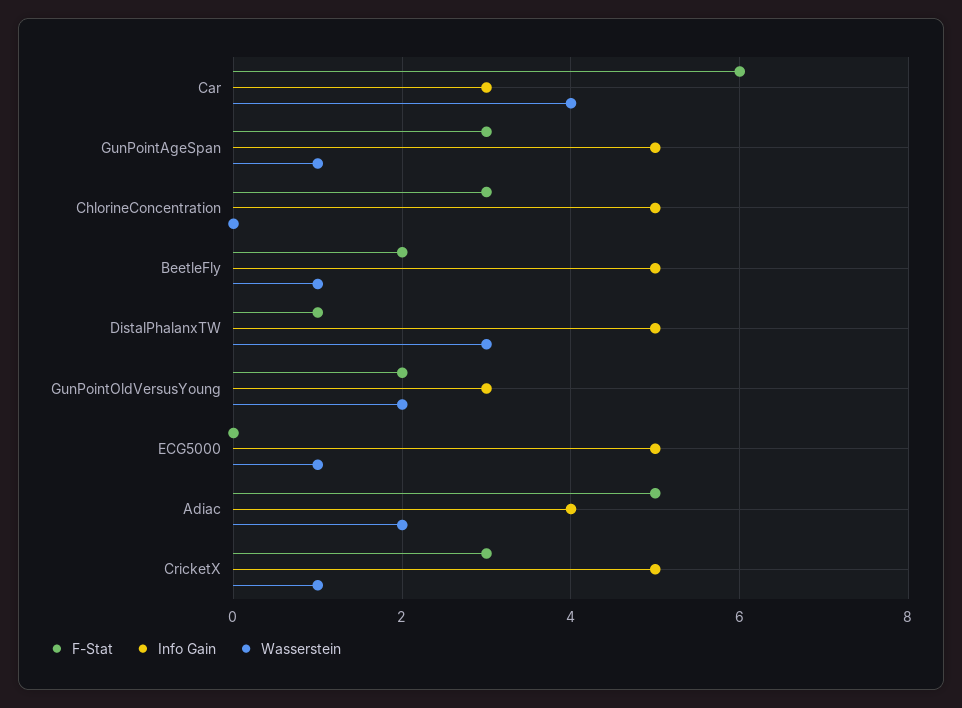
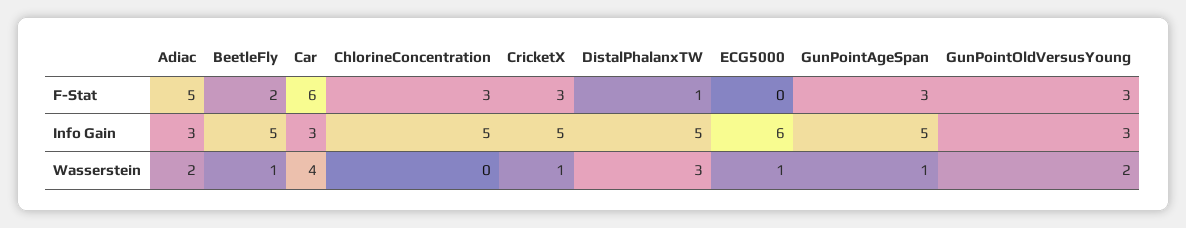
  {
    "F-Stat": {
      "Car": 6,
      "GunPointAgeSpan": 3,
      "ChlorineConcentration": 3,
      "BeetleFly": 2,
      "DistalPhalanxTW": 1,
-     "GunPointOldVersusYoung": 2,
+     "GunPointOldVersusYoung": 3,
      "ECG5000": 0,
      "Adiac": 5,
      "CricketX": 3
    },
    "Info Gain": {
      "Car": 3,
      "GunPointAgeSpan": 5,
      "ChlorineConcentration": 5,
      "BeetleFly": 5,
      "DistalPhalanxTW": 5,
      "GunPointOldVersusYoung": 3,
-     "ECG5000": 5,
+     "ECG5000": 6,
-     "Adiac": 4,
+     "Adiac": 3,
      "CricketX": 5
    },
    "Wasserstein": {
      "Car": 4,
      "GunPointAgeSpan": 1,
      "ChlorineConcentration": 0,
      "BeetleFly": 1,
      "DistalPhalanxTW": 3,
      "GunPointOldVersusYoung": 2,
      "ECG5000": 1,
      "Adiac": 2,
      "CricketX": 1
    }
  }

